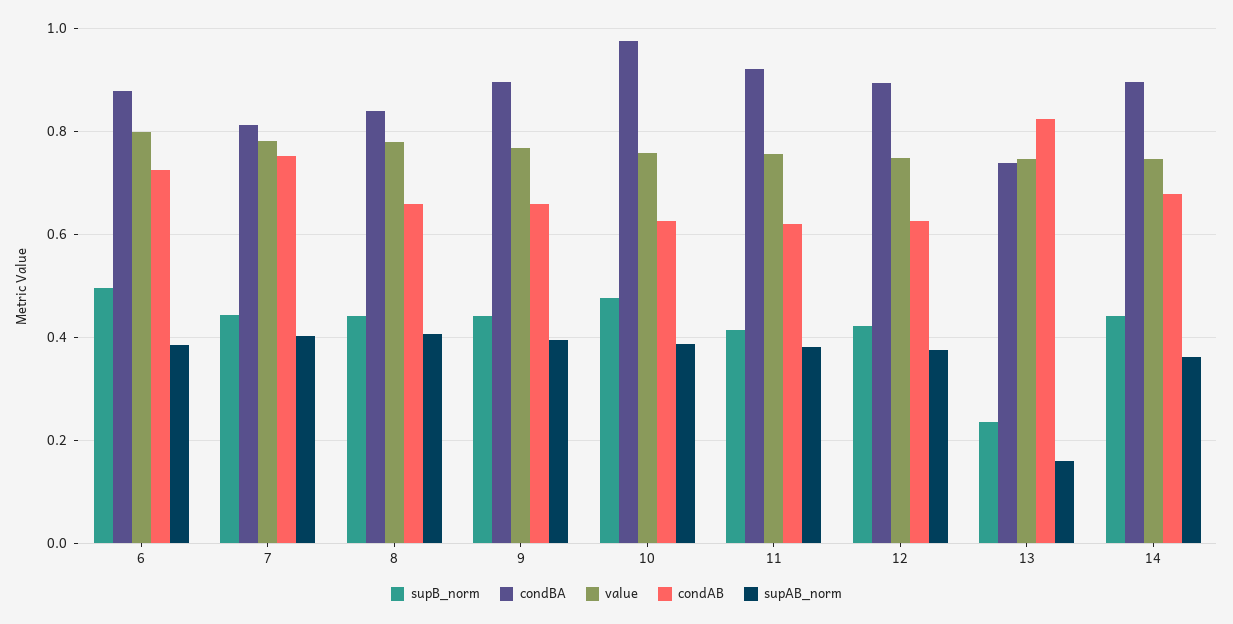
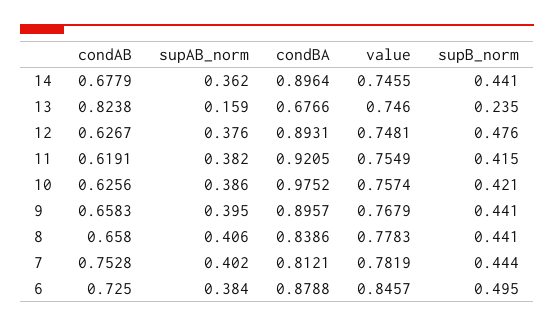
  {
    "supB_norm": {
      "6": 0.495,
      "7": 0.444,
      "8": 0.441,
      "9": 0.441,
-     "10": 0.48,
+     "10": 0.421,
      "11": 0.415,
-     "12": 0.42,
+     "12": 0.476,
      "13": 0.235,
      "14": 0.441
    },
    "condBA": {
      "6": 0.8788,
      "7": 0.8121,
      "8": 0.8386,
      "9": 0.8957,
      "10": 0.9752,
      "11": 0.9205,
      "12": 0.8931,
-     "13": 0.74,
+     "13": 0.6766,
      "14": 0.8964
    },
    "value": {
-     "6": 0.8,
+     "6": 0.8457,
      "7": 0.7819,
      "8": 0.7783,
      "9": 0.7679,
      "10": 0.7574,
      "11": 0.7549,
      "12": 0.7481,
      "13": 0.746,
      "14": 0.7455
    },
    "condAB": {
      "6": 0.725,
      "7": 0.7528,
      "8": 0.658,
      "9": 0.6583,
      "10": 0.6256,
      "11": 0.6191,
      "12": 0.6267,
      "13": 0.8238,
      "14": 0.6779
    },
    "supAB_norm": {
      "6": 0.384,
      "7": 0.402,
      "8": 0.406,
      "9": 0.395,
      "10": 0.386,
      "11": 0.382,
      "12": 0.376,
      "13": 0.159,
      "14": 0.362
    }
  }

